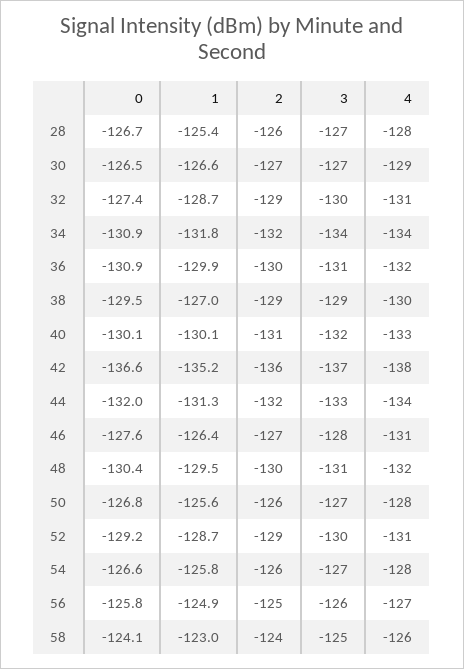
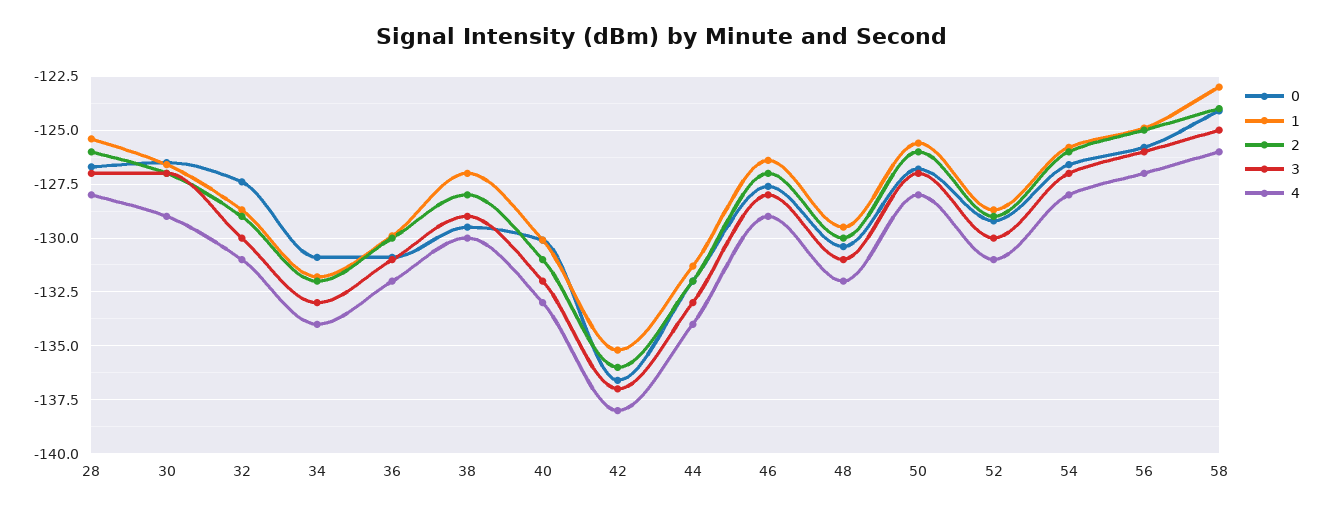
  {
    "0": {
      "28": -126.7,
      "30": -126.5,
      "32": -127.4,
      "34": -130.9,
      "36": -130.9,
      "38": -129.5,
      "40": -130.1,
      "42": -136.6,
      "44": -132,
      "46": -127.6,
      "48": -130.4,
      "50": -126.8,
      "52": -129.2,
      "54": -126.6,
      "56": -125.8,
      "58": -124.1
    },
    "1": {
      "28": -125.4,
      "30": -126.6,
      "32": -128.7,
      "34": -131.8,
      "36": -129.9,
      "38": -127,
      "40": -130.1,
      "42": -135.2,
      "44": -131.3,
      "46": -126.4,
      "48": -129.5,
      "50": -125.6,
      "52": -128.7,
      "54": -125.8,
      "56": -124.9,
      "58": -123
    },
    "2": {
      "28": -126,
      "30": -127,
      "32": -129,
      "34": -132,
      "36": -130,
-     "38": -129,
+     "38": -128,
      "40": -131,
      "42": -136,
      "44": -132,
      "46": -127,
      "48": -130,
      "50": -126,
      "52": -129,
      "54": -126,
      "56": -125,
      "58": -124
    },
    "3": {
      "28": -127,
      "30": -127,
      "32": -130,
-     "34": -134,
+     "34": -133,
      "36": -131,
      "38": -129,
      "40": -132,
      "42": -137,
      "44": -133,
      "46": -128,
      "48": -131,
      "50": -127,
      "52": -130,
      "54": -127,
      "56": -126,
      "58": -125
    },
    "4": {
      "28": -128,
      "30": -129,
      "32": -131,
      "34": -134,
      "36": -132,
      "38": -130,
      "40": -133,
      "42": -138,
      "44": -134,
-     "46": -131,
+     "46": -129,
      "48": -132,
      "50": -128,
      "52": -131,
      "54": -128,
      "56": -127,
      "58": -126
    }
  }

